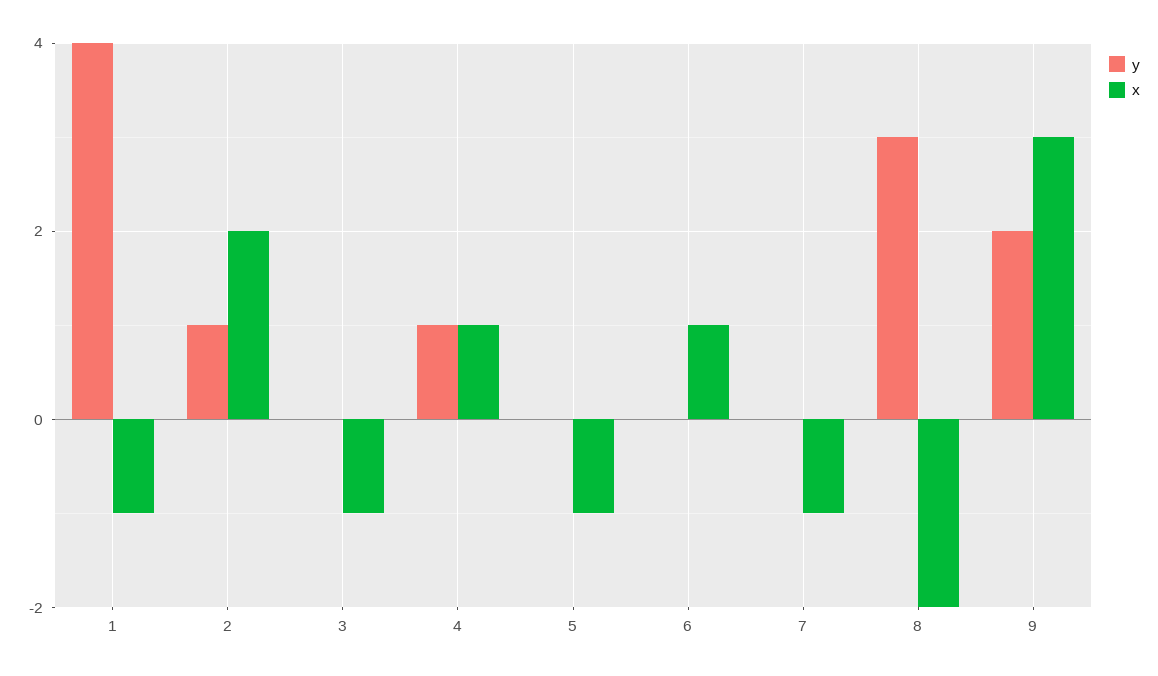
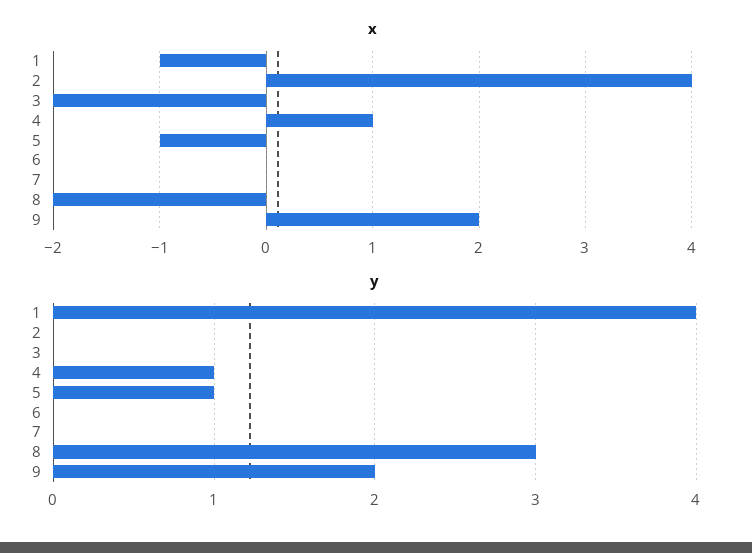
  {
    "y": {
      "1": 4,
-     "2": 1,
+     "2": 0,
      "3": 0,
      "4": 1,
-     "5": 0,
+     "5": 1,
      "6": 0,
      "7": 0,
      "8": 3,
      "9": 2
    },
    "x": {
      "1": -1,
-     "2": 2,
+     "2": 4,
-     "3": -1,
+     "3": -2,
      "4": 1,
      "5": -1,
-     "6": 1,
+     "6": 0,
-     "7": -1,
+     "7": 0,
      "8": -2,
-     "9": 3
+     "9": 2
    }
  }

